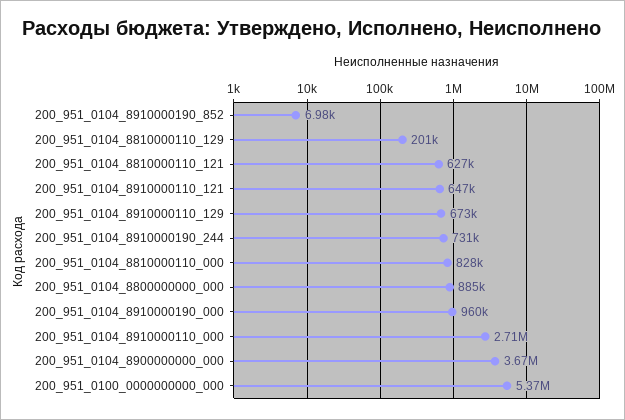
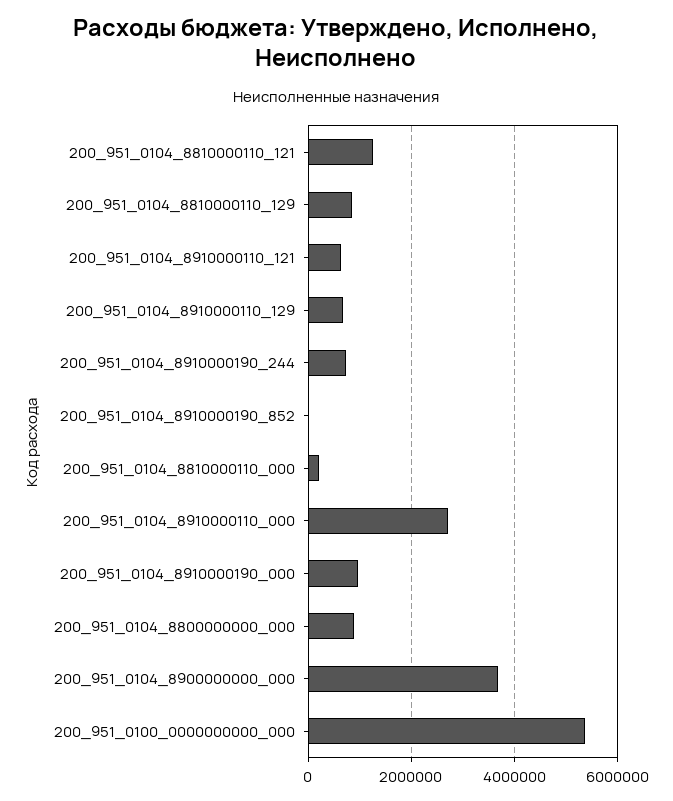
  {
    "200_951_0104_8910000190_852": 6980,
-   "200_951_0104_8810000110_129": 201000,
+   "200_951_0104_8810000110_129": 800000,
-   "200_951_0104_8810000110_121": 627000,
+   "200_951_0104_8810000110_121": 1200000,
    "200_951_0104_8910000110_121": 647000,
    "200_951_0104_8910000110_129": 673000,
    "200_951_0104_8910000190_244": 731000,
-   "200_951_0104_8810000110_000": 828000,
+   "200_951_0104_8810000110_000": 200000,
    "200_951_0104_8800000000_000": 885000,
    "200_951_0104_8910000190_000": 960000,
    "200_951_0104_8910000110_000": 2710000,
    "200_951_0104_8900000000_000": 3670000,
    "200_951_0100_0000000000_000": 5370000
  }

